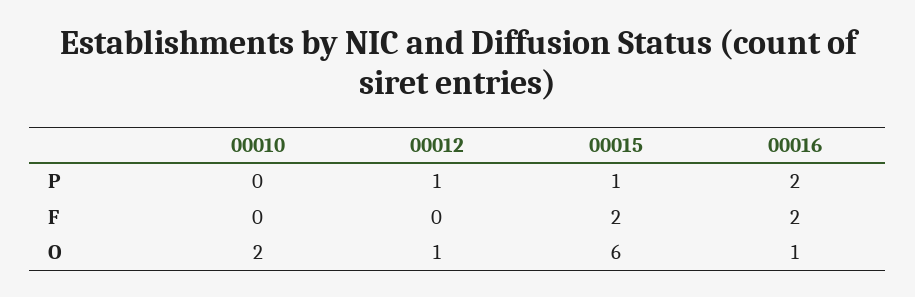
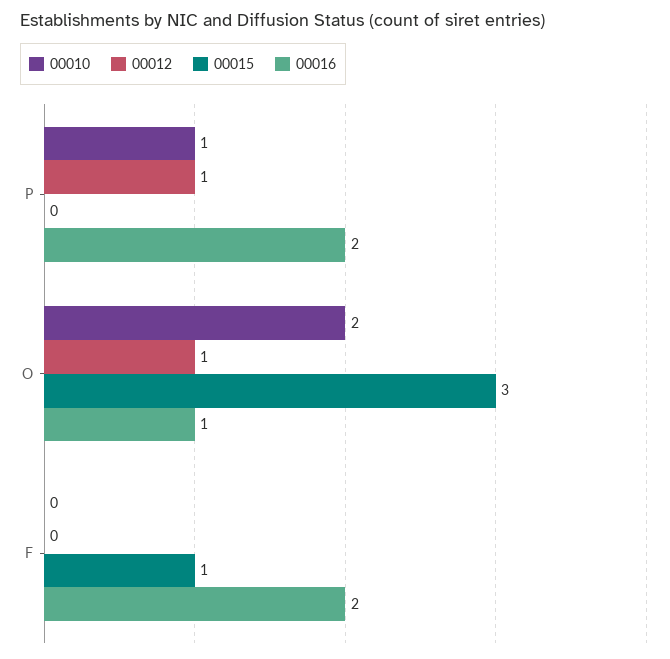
  {
    "00010": {
-     "P": 0,
+     "P": 1,
      "F": 0,
      "O": 2
    },
    "00012": {
      "P": 1,
      "F": 0,
      "O": 1
    },
    "00015": {
-     "P": 1,
+     "P": 0,
-     "F": 2,
+     "F": 1,
-     "O": 6
+     "O": 3
    },
    "00016": {
      "P": 2,
      "F": 2,
      "O": 1
    }
  }

